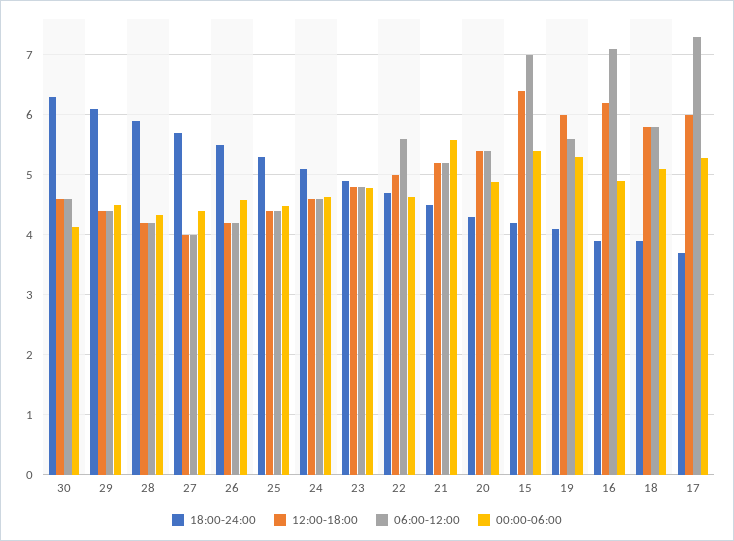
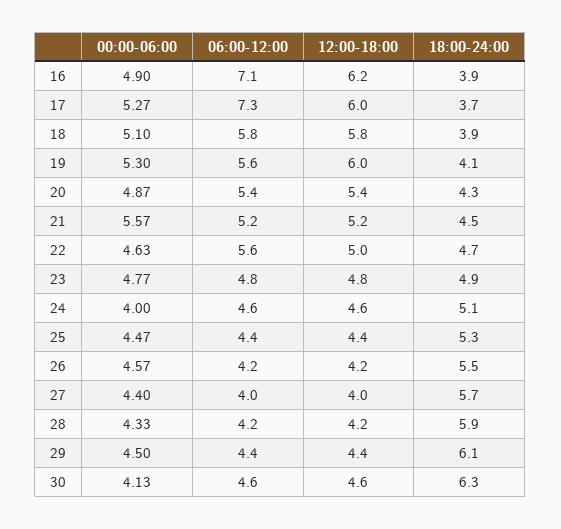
  {
    "18:00-24:00": {
      "30": 6.3,
      "29": 6.1,
      "28": 5.9,
      "27": 5.7,
      "26": 5.5,
      "25": 5.3,
      "24": 5.1,
      "23": 4.9,
      "22": 4.7,
      "21": 4.5,
      "20": 4.3,
-     "15": 4.2,
      "19": 4.1,
      "16": 3.9,
      "18": 3.9,
      "17": 3.7
    },
    "12:00-18:00": {
      "30": 4.6,
      "29": 4.4,
      "28": 4.2,
      "27": 4,
      "26": 4.2,
      "25": 4.4,
      "24": 4.6,
      "23": 4.8,
      "22": 5,
      "21": 5.2,
      "20": 5.4,
-     "15": 6.4,
      "19": 6,
      "16": 6.2,
      "18": 5.8,
      "17": 6
    },
    "06:00-12:00": {
      "30": 4.6,
      "29": 4.4,
      "28": 4.2,
      "27": 4,
      "26": 4.2,
      "25": 4.4,
      "24": 4.6,
      "23": 4.8,
      "22": 5.6,
      "21": 5.2,
      "20": 5.4,
-     "15": 7,
      "19": 5.6,
      "16": 7.1,
      "18": 5.8,
      "17": 7.3
    },
    "00:00-06:00": {
      "30": 4.13,
      "29": 4.5,
      "28": 4.33,
      "27": 4.4,
      "26": 4.57,
      "25": 4.47,
-     "24": 4.6,
+     "24": 4,
      "23": 4.77,
      "22": 4.63,
      "21": 5.57,
      "20": 4.87,
-     "15": 5.4,
      "19": 5.3,
      "16": 4.9,
      "18": 5.1,
      "17": 5.27
    }
  }

